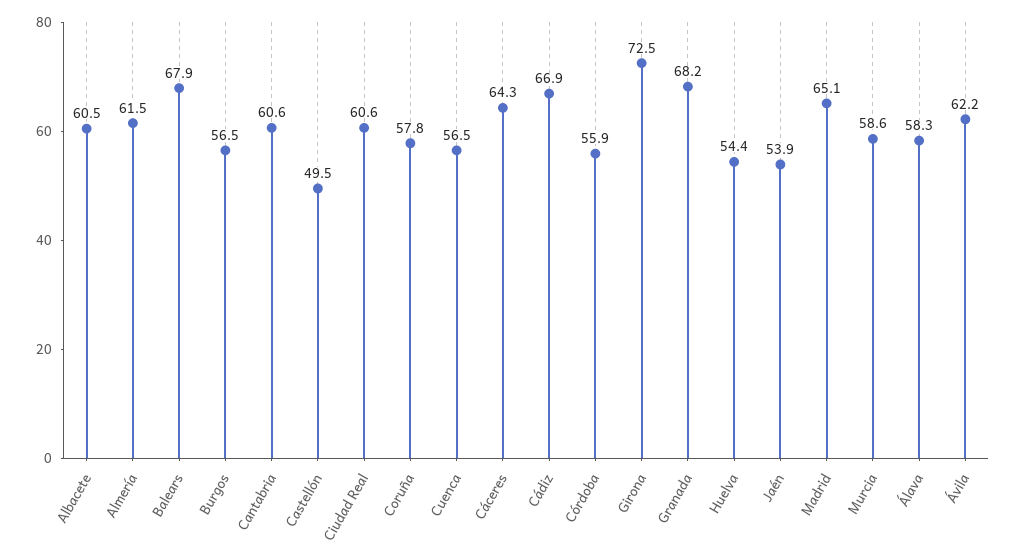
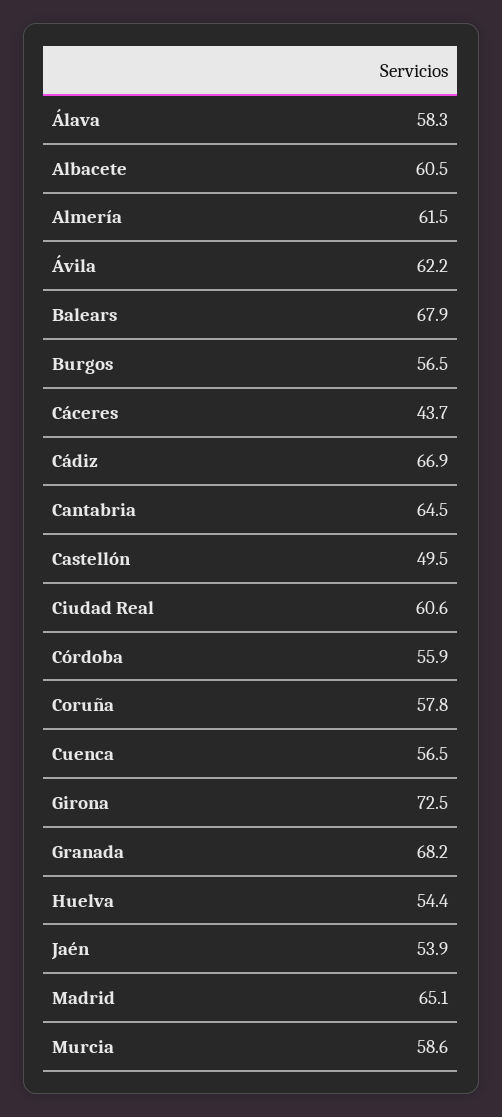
  {
    "Albacete": 60.5,
    "Almería": 61.5,
    "Balears": 67.9,
    "Burgos": 56.5,
-   "Cantabria": 60.6,
+   "Cantabria": 64.5,
    "Castellón": 49.5,
    "Ciudad Real": 60.6,
    "Coruña": 57.8,
    "Cuenca": 56.5,
-   "Cáceres": 64.3,
+   "Cáceres": 43.7,
    "Cádiz": 66.9,
    "Córdoba": 55.9,
    "Girona": 72.5,
    "Granada": 68.2,
    "Huelva": 54.4,
    "Jaén": 53.9,
    "Madrid": 65.1,
    "Murcia": 58.6,
    "Álava": 58.3,
    "Ávila": 62.2
  }

